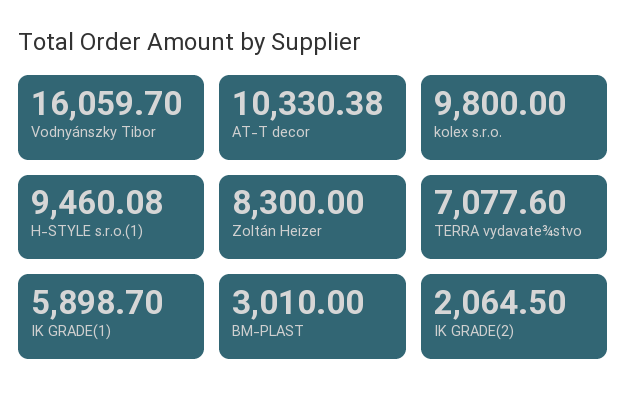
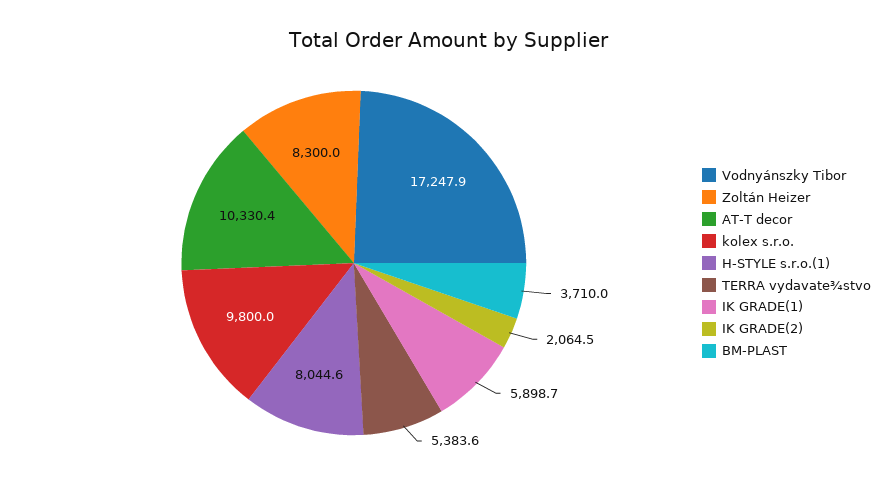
  {
-   "Vodnyánszky Tibor": 16059.7,
+   "Vodnyánszky Tibor": 17247.9,
    "AT-T decor": 10330.38,
    "kolex s.r.o.": 9800,
-   "H-STYLE s.r.o.(1)": 9460.08,
+   "H-STYLE s.r.o.(1)": 8044.6,
    "Zoltán Heizer": 8300,
-   "TERRA vydavate¾stvo": 7077.6,
+   "TERRA vydavate¾stvo": 5383.6,
    "IK GRADE(1)": 5898.7,
-   "BM-PLAST": 3010,
+   "BM-PLAST": 3710,
    "IK GRADE(2)": 2064.5
  }

